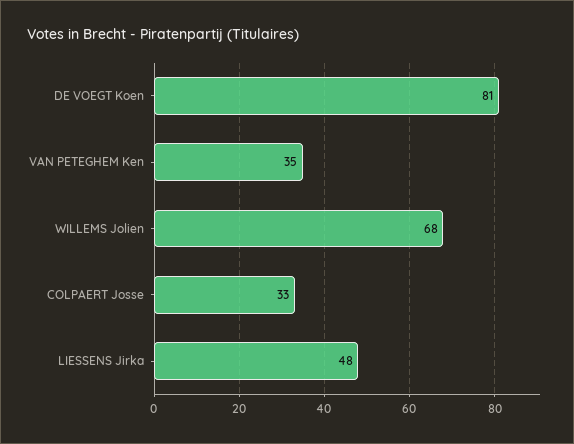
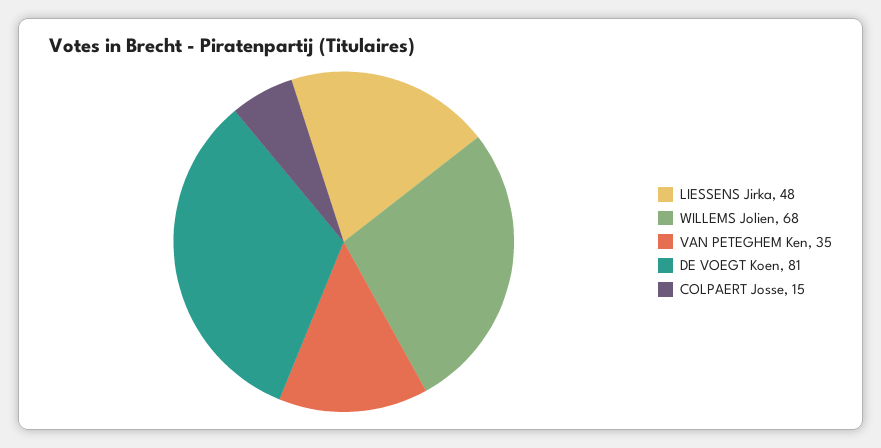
  {
    "DE VOEGT Koen": 81,
    "VAN PETEGHEM Ken": 35,
    "WILLEMS Jolien": 68,
-   "COLPAERT Josse": 33,
+   "COLPAERT Josse": 15,
    "LIESSENS Jirka": 48
  }

